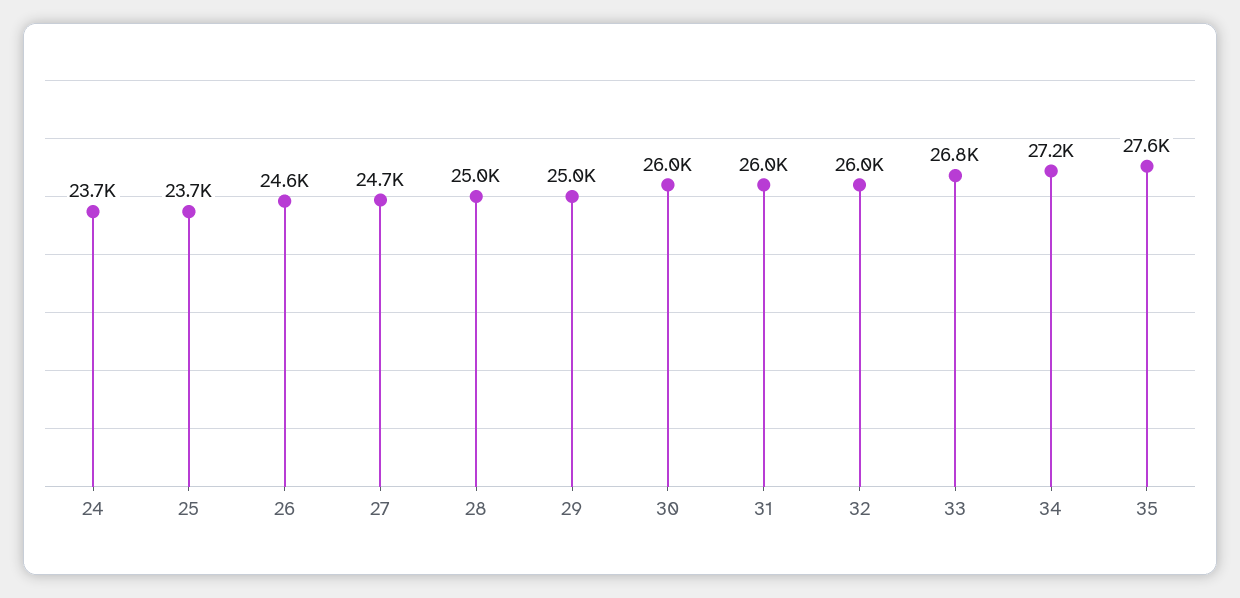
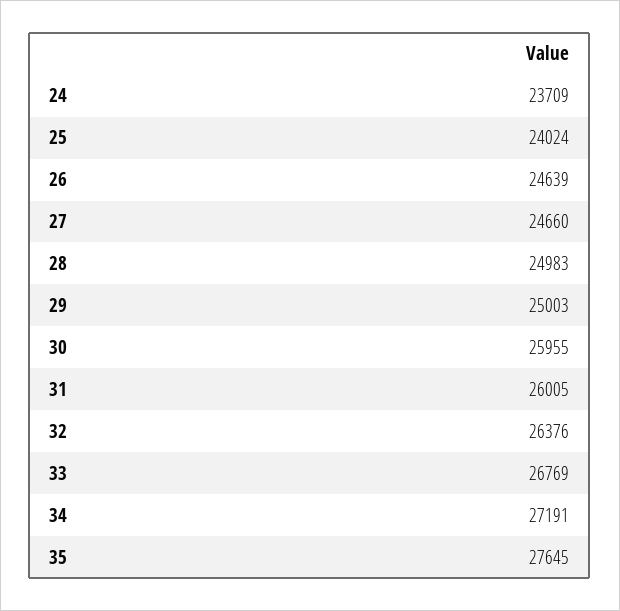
  {
    "24": 23709,
-   "25": 23700,
+   "25": 24024,
    "26": 24639,
    "27": 24660,
    "28": 24983,
    "29": 25003,
    "30": 25955,
    "31": 26005,
-   "32": 26000,
+   "32": 26376,
    "33": 26769,
    "34": 27191,
    "35": 27645
  }

